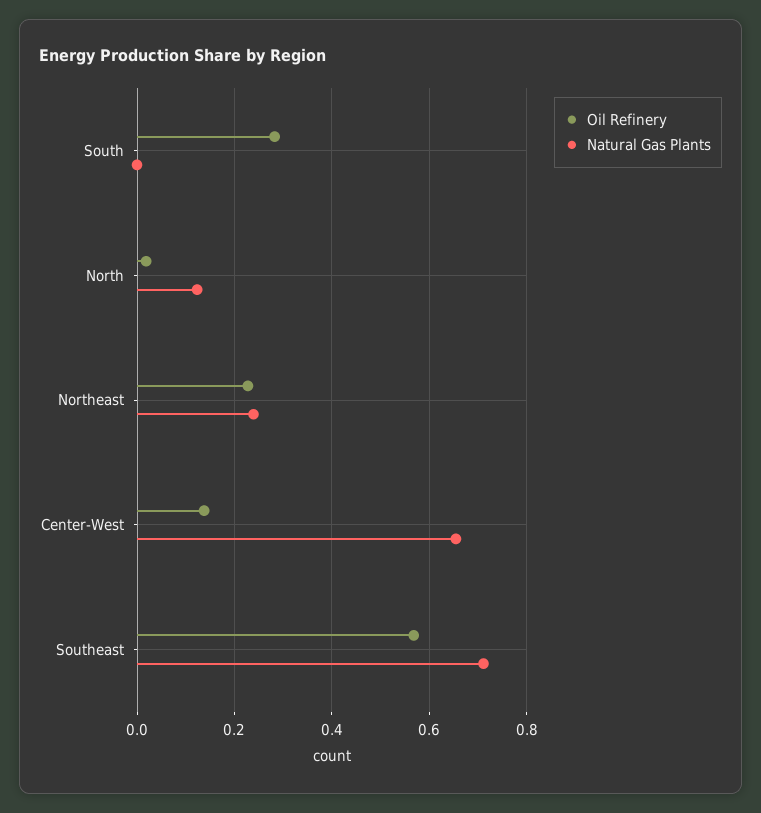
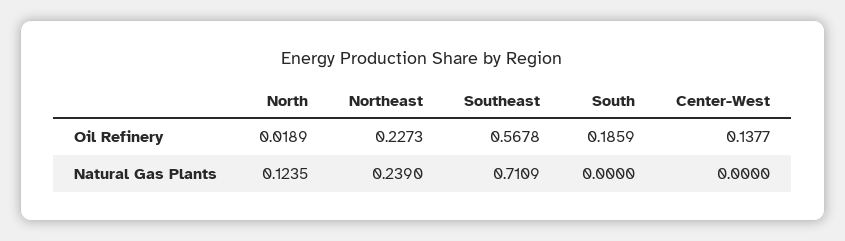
  {
    "Oil Refinery": {
-     "South": 0.28,
+     "South": 0.1859,
      "North": 0.0189,
      "Northeast": 0.2273,
      "Center-West": 0.1377,
      "Southeast": 0.5678
    },
    "Natural Gas Plants": {
      "South": 0,
      "North": 0.1235,
      "Northeast": 0.239,
-     "Center-West": 0.66,
+     "Center-West": 0,
      "Southeast": 0.7109
    }
  }

